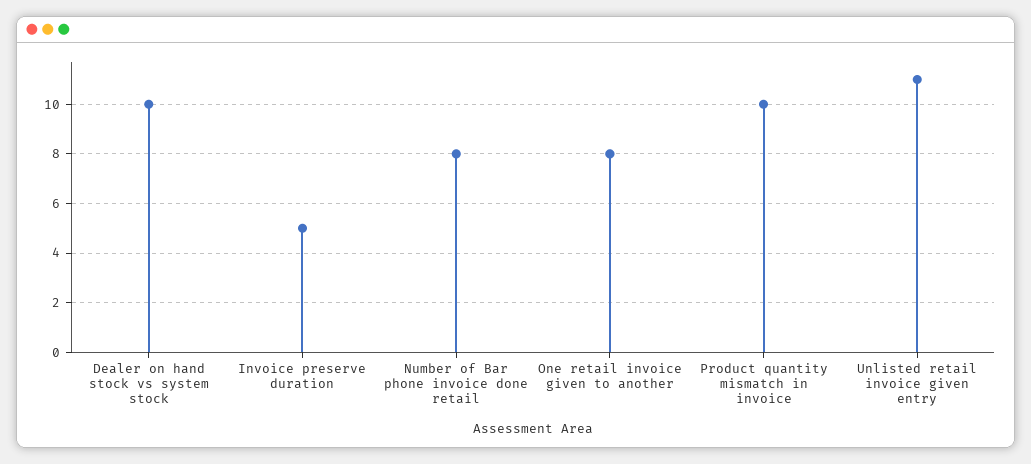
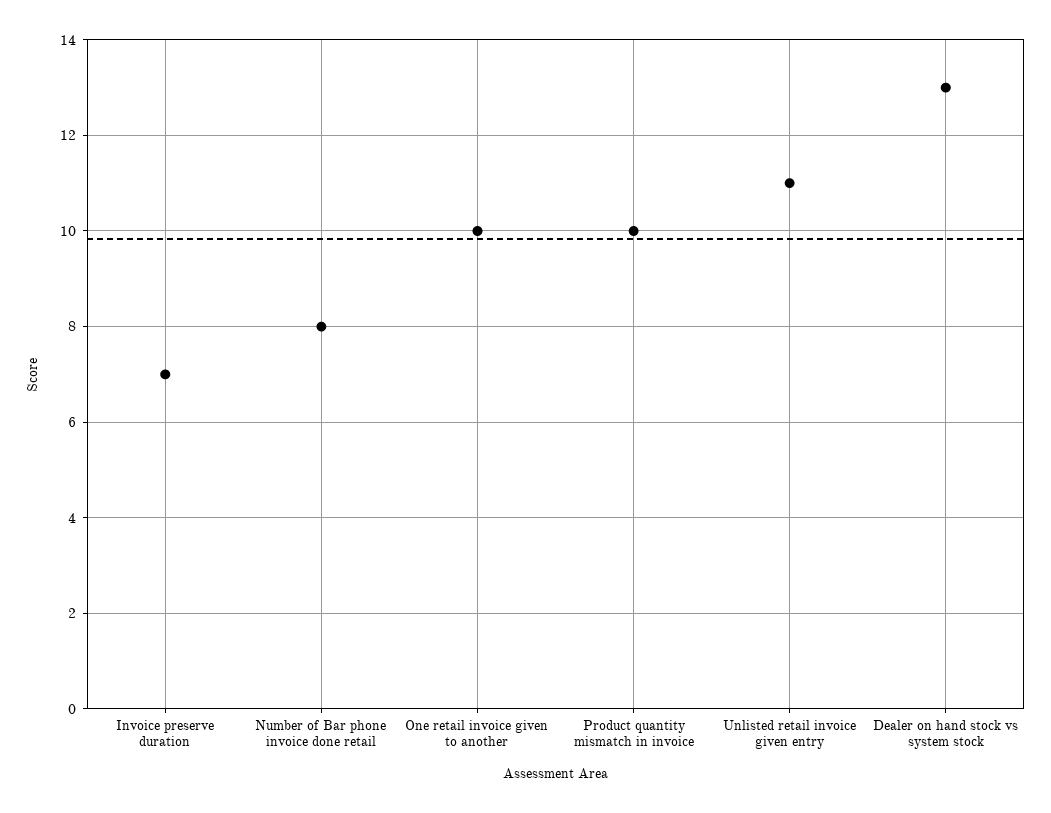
  {
-   "Dealer on hand stock vs system stock": 10,
+   "Dealer on hand stock vs system stock": 13,
-   "Invoice preserve duration": 5,
+   "Invoice preserve duration": 7,
    "Number of Bar phone invoice done retail": 8,
-   "One retail invoice given to another": 8,
+   "One retail invoice given to another": 10,
    "Product quantity mismatch in invoice": 10,
    "Unlisted retail invoice given entry": 11
  }

